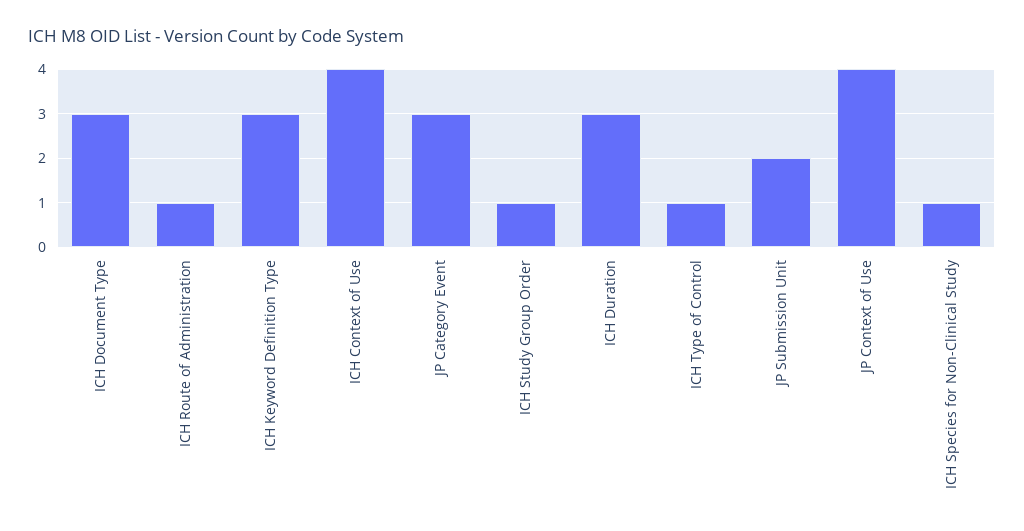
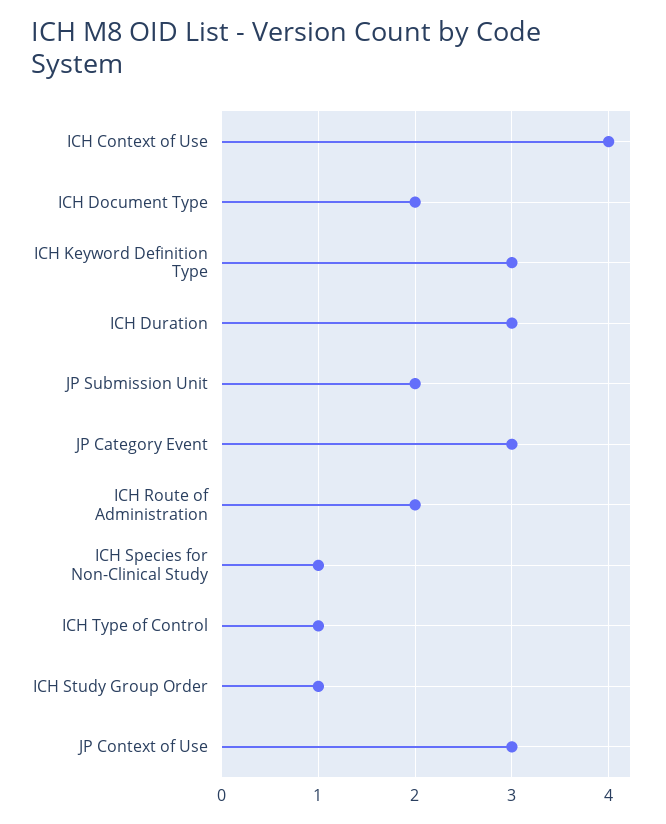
  {
-   "ICH Document Type": 3,
+   "ICH Document Type": 2,
-   "ICH Route of Administration": 1,
+   "ICH Route of Administration": 2,
    "ICH Keyword Definition Type": 3,
    "ICH Context of Use": 4,
    "JP Category Event": 3,
    "ICH Study Group Order": 1,
    "ICH Duration": 3,
    "ICH Type of Control": 1,
    "JP Submission Unit": 2,
-   "JP Context of Use": 4,
+   "JP Context of Use": 3,
    "ICH Species for Non-Clinical Study": 1
  }

